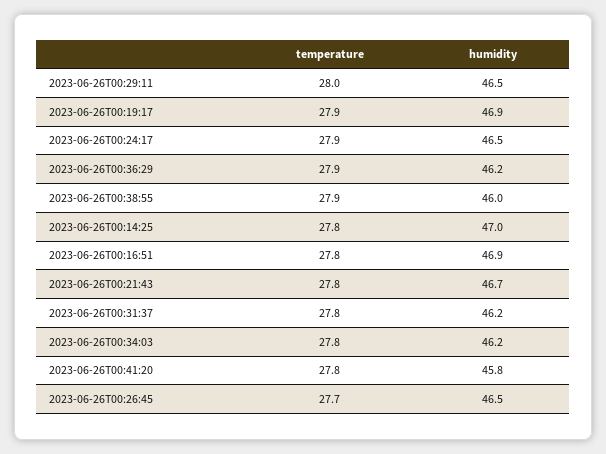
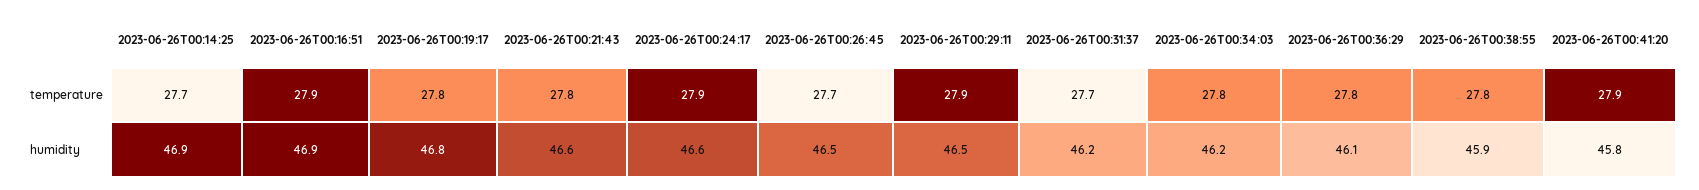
  {
    "temperature": {
-     "2023-06-26T00:29:11": 28,
+     "2023-06-26T00:29:11": 27.9,
-     "2023-06-26T00:19:17": 27.9,
+     "2023-06-26T00:19:17": 27.8,
      "2023-06-26T00:24:17": 27.9,
-     "2023-06-26T00:36:29": 27.9,
+     "2023-06-26T00:36:29": 27.8,
-     "2023-06-26T00:38:55": 27.9,
+     "2023-06-26T00:38:55": 27.8,
-     "2023-06-26T00:14:25": 27.8,
+     "2023-06-26T00:14:25": 27.7,
-     "2023-06-26T00:16:51": 27.8,
+     "2023-06-26T00:16:51": 27.9,
      "2023-06-26T00:21:43": 27.8,
-     "2023-06-26T00:31:37": 27.8,
+     "2023-06-26T00:31:37": 27.7,
      "2023-06-26T00:34:03": 27.8,
-     "2023-06-26T00:41:20": 27.8,
+     "2023-06-26T00:41:20": 27.9,
      "2023-06-26T00:26:45": 27.7
    },
    "humidity": {
      "2023-06-26T00:29:11": 46.5,
-     "2023-06-26T00:19:17": 46.9,
+     "2023-06-26T00:19:17": 46.8,
-     "2023-06-26T00:24:17": 46.5,
+     "2023-06-26T00:24:17": 46.6,
-     "2023-06-26T00:36:29": 46.2,
+     "2023-06-26T00:36:29": 46.1,
-     "2023-06-26T00:38:55": 46,
+     "2023-06-26T00:38:55": 45.9,
-     "2023-06-26T00:14:25": 47,
+     "2023-06-26T00:14:25": 46.9,
      "2023-06-26T00:16:51": 46.9,
-     "2023-06-26T00:21:43": 46.7,
+     "2023-06-26T00:21:43": 46.6,
      "2023-06-26T00:31:37": 46.2,
      "2023-06-26T00:34:03": 46.2,
      "2023-06-26T00:41:20": 45.8,
      "2023-06-26T00:26:45": 46.5
    }
  }

